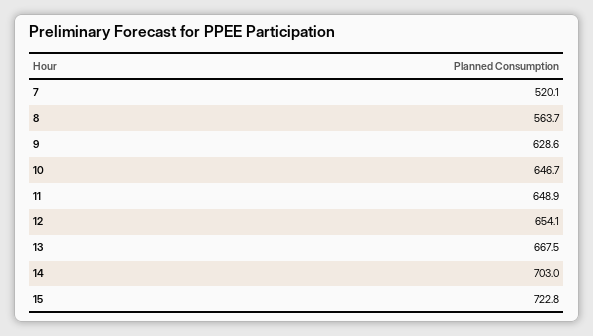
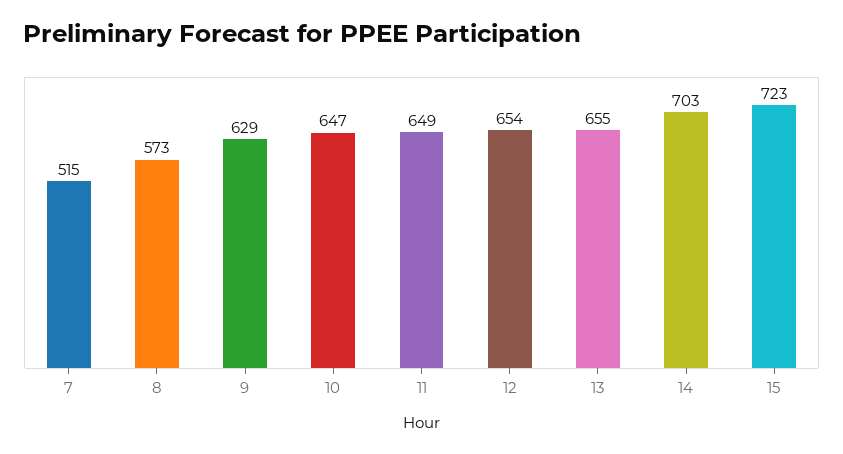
  {
-   "7": 520.1,
+   "7": 515,
-   "8": 563.7,
+   "8": 573,
    "9": 628.6,
    "10": 646.7,
    "11": 648.9,
    "12": 654.1,
-   "13": 667.5,
+   "13": 655,
    "14": 703,
    "15": 722.8
  }

